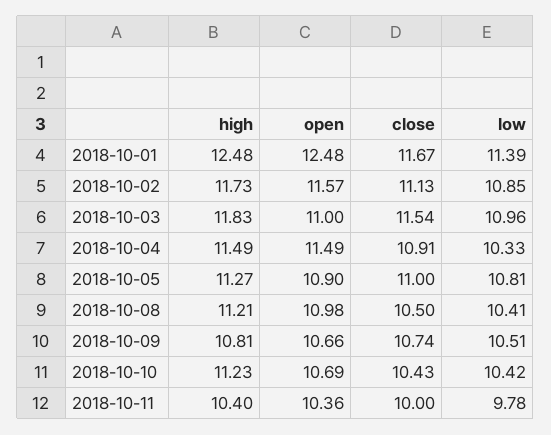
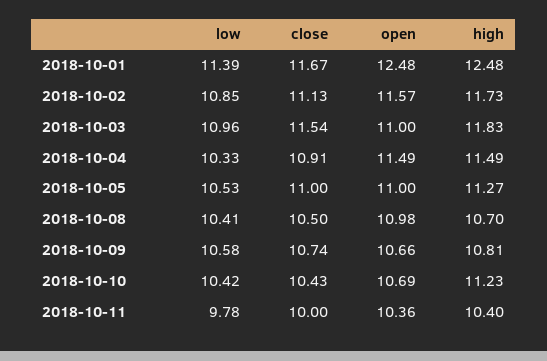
  {
    "high": {
      "2018-10-01": 12.48,
      "2018-10-02": 11.73,
      "2018-10-03": 11.83,
      "2018-10-04": 11.49,
      "2018-10-05": 11.27,
-     "2018-10-08": 11.21,
+     "2018-10-08": 10.7,
      "2018-10-09": 10.81,
      "2018-10-10": 11.23,
      "2018-10-11": 10.4
    },
    "open": {
      "2018-10-01": 12.48,
      "2018-10-02": 11.57,
      "2018-10-03": 11,
      "2018-10-04": 11.49,
-     "2018-10-05": 10.9,
+     "2018-10-05": 11,
      "2018-10-08": 10.98,
      "2018-10-09": 10.66,
      "2018-10-10": 10.69,
      "2018-10-11": 10.36
    },
    "close": {
      "2018-10-01": 11.67,
      "2018-10-02": 11.13,
      "2018-10-03": 11.54,
      "2018-10-04": 10.91,
      "2018-10-05": 11,
      "2018-10-08": 10.5,
      "2018-10-09": 10.74,
      "2018-10-10": 10.43,
      "2018-10-11": 10
    },
    "low": {
      "2018-10-01": 11.39,
      "2018-10-02": 10.85,
      "2018-10-03": 10.96,
      "2018-10-04": 10.33,
-     "2018-10-05": 10.81,
+     "2018-10-05": 10.53,
      "2018-10-08": 10.41,
-     "2018-10-09": 10.51,
+     "2018-10-09": 10.58,
      "2018-10-10": 10.42,
      "2018-10-11": 9.78
    }
  }

